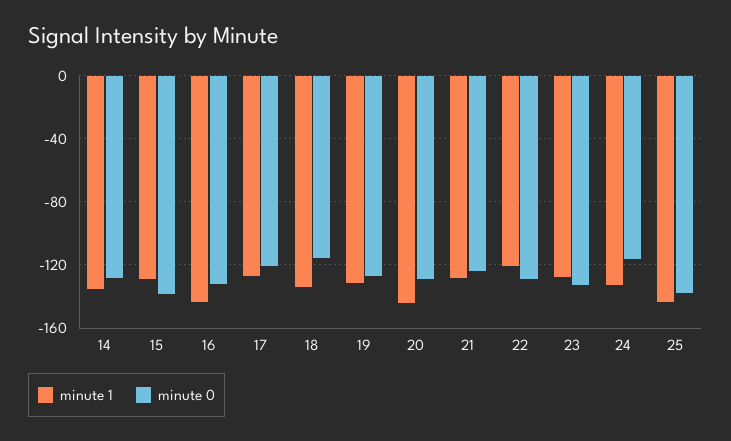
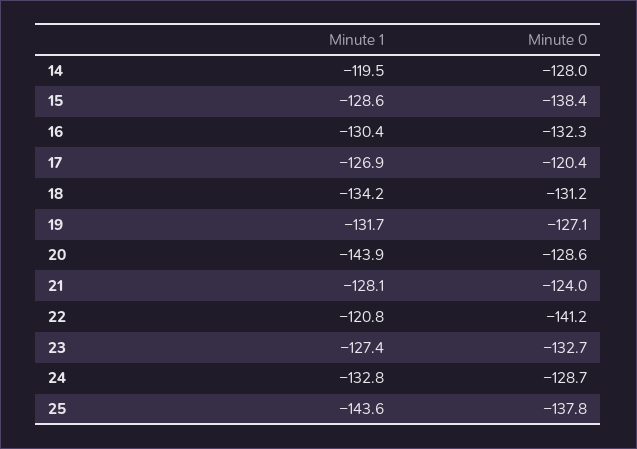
  {
    "minute 1": {
-     "14": -135,
+     "14": -119.5,
      "15": -128.6,
-     "16": -145,
+     "16": -130.4,
      "17": -126.9,
      "18": -134.2,
      "19": -131.7,
      "20": -143.9,
      "21": -128.1,
      "22": -120.8,
      "23": -127.4,
      "24": -132.8,
      "25": -143.6
    },
    "minute 0": {
      "14": -128,
      "15": -138.4,
      "16": -132.3,
      "17": -120.4,
-     "18": -115,
+     "18": -131.2,
      "19": -127.1,
      "20": -128.6,
      "21": -124,
-     "22": -130,
+     "22": -141.2,
      "23": -132.7,
-     "24": -115,
+     "24": -128.7,
      "25": -137.8
    }
  }

